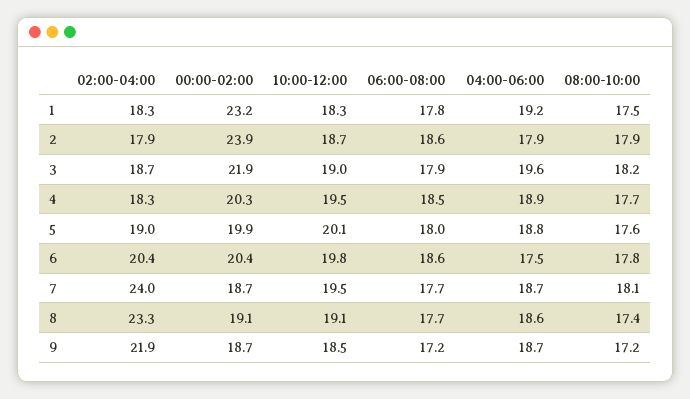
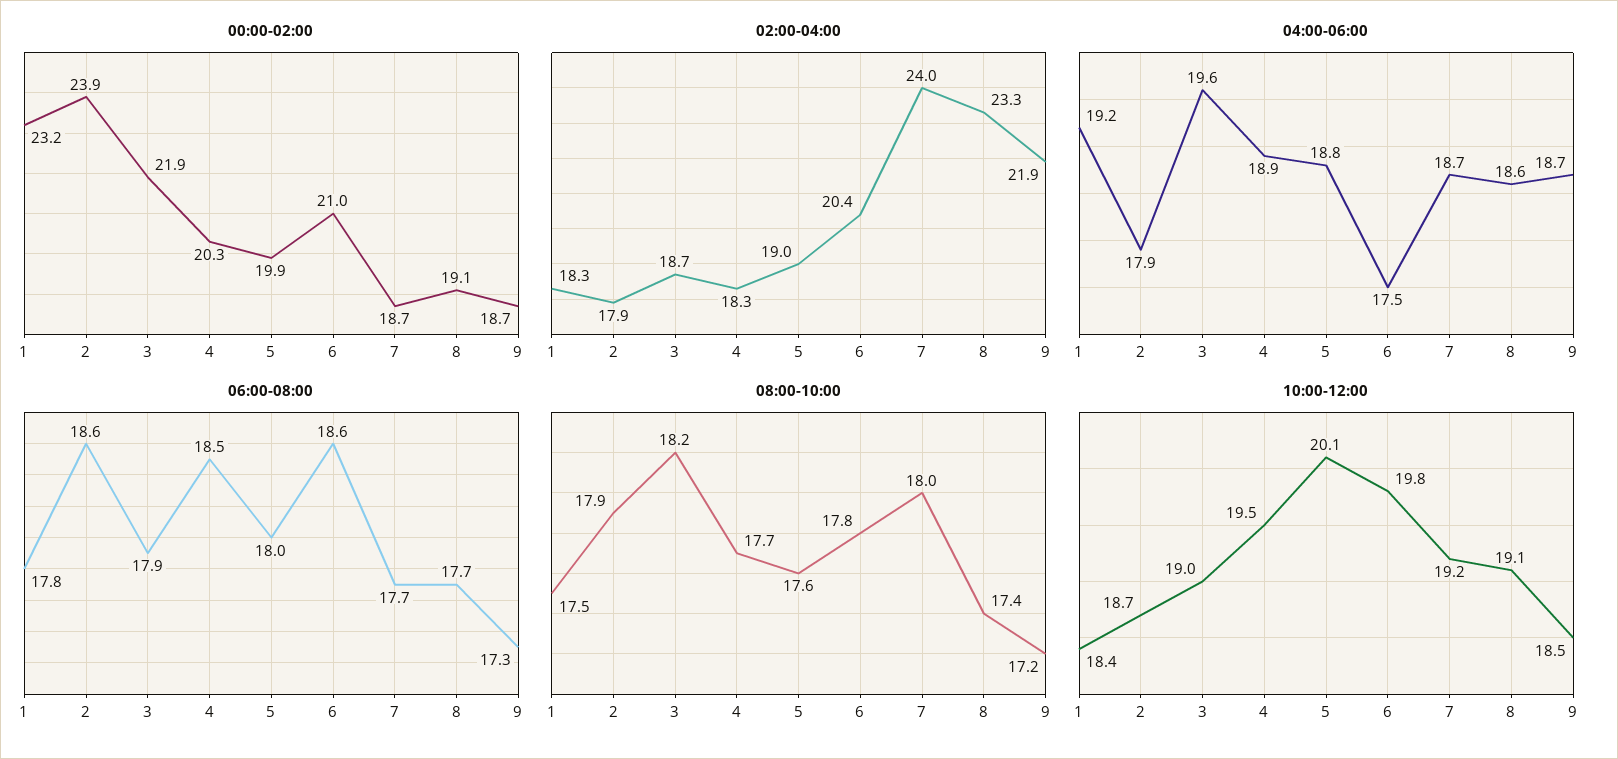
  {
    "02:00-04:00": {
      "1": 18.3,
      "2": 17.9,
      "3": 18.7,
      "4": 18.3,
      "5": 19,
      "6": 20.4,
      "7": 24,
      "8": 23.3,
      "9": 21.9
    },
    "00:00-02:00": {
      "1": 23.2,
      "2": 23.9,
      "3": 21.9,
      "4": 20.3,
      "5": 19.9,
-     "6": 20.4,
+     "6": 21,
      "7": 18.7,
      "8": 19.1,
      "9": 18.7
    },
    "10:00-12:00": {
-     "1": 18.3,
+     "1": 18.4,
      "2": 18.7,
      "3": 19,
      "4": 19.5,
      "5": 20.1,
      "6": 19.8,
-     "7": 19.5,
+     "7": 19.2,
      "8": 19.1,
      "9": 18.5
    },
    "06:00-08:00": {
      "1": 17.8,
      "2": 18.6,
      "3": 17.9,
      "4": 18.5,
      "5": 18,
      "6": 18.6,
      "7": 17.7,
      "8": 17.7,
-     "9": 17.2
+     "9": 17.3
    },
    "04:00-06:00": {
      "1": 19.2,
      "2": 17.9,
      "3": 19.6,
      "4": 18.9,
      "5": 18.8,
      "6": 17.5,
      "7": 18.7,
      "8": 18.6,
      "9": 18.7
    },
    "08:00-10:00": {
      "1": 17.5,
      "2": 17.9,
      "3": 18.2,
      "4": 17.7,
      "5": 17.6,
      "6": 17.8,
-     "7": 18.1,
+     "7": 18,
      "8": 17.4,
      "9": 17.2
    }
  }

